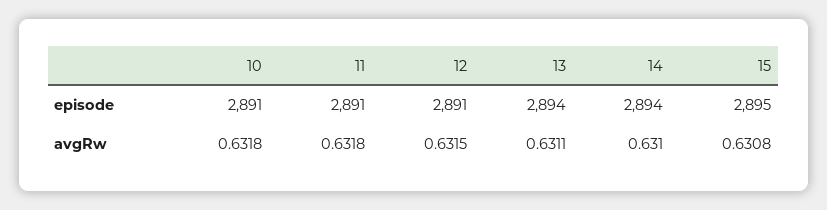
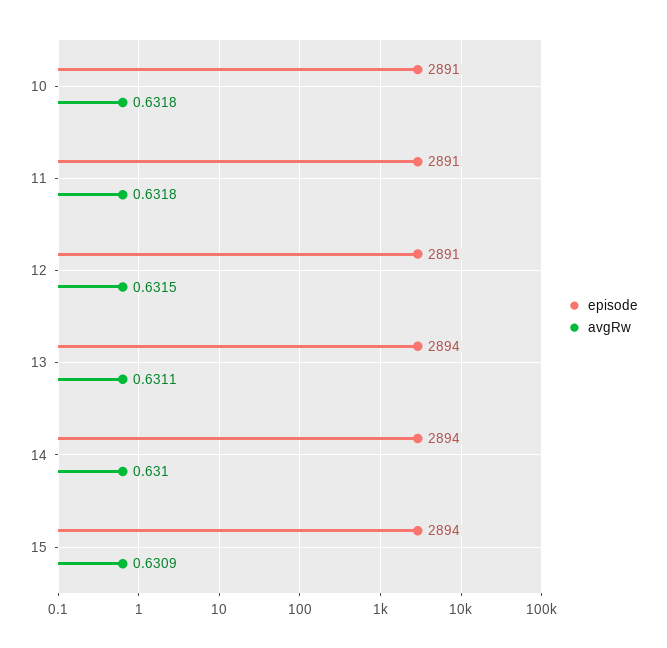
  {
    "episode": {
      "10": 2891,
      "11": 2891,
      "12": 2891,
      "13": 2894,
      "14": 2894,
-     "15": 2895
+     "15": 2894
    },
    "avgRw": {
      "10": 0.6318,
      "11": 0.6318,
      "12": 0.6315,
      "13": 0.6311,
      "14": 0.631,
-     "15": 0.6308
+     "15": 0.6309
    }
  }

